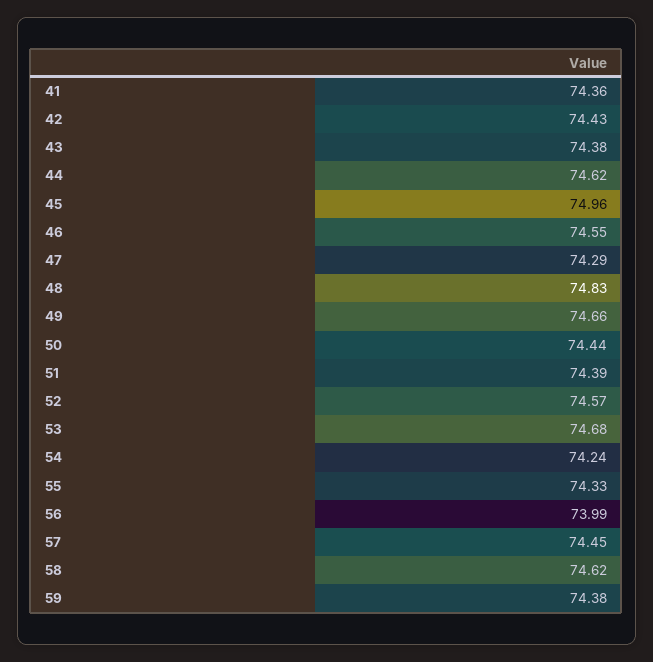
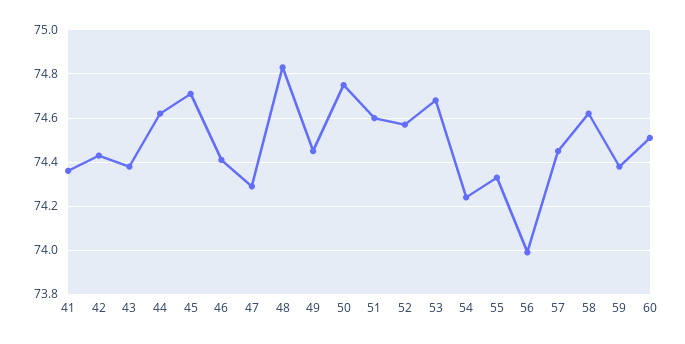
  {
    "41": 74.36,
    "42": 74.43,
    "43": 74.38,
    "44": 74.62,
-   "45": 74.96,
+   "45": 74.7,
-   "46": 74.55,
+   "46": 74.4,
    "47": 74.29,
    "48": 74.83,
-   "49": 74.66,
+   "49": 74.45,
-   "50": 74.44,
+   "50": 74.75,
-   "51": 74.39,
+   "51": 74.6,
    "52": 74.57,
    "53": 74.68,
    "54": 74.24,
    "55": 74.33,
    "56": 73.99,
    "57": 74.45,
    "58": 74.62,
-   "59": 74.38
+   "59": 74.38,
+   "60": 74.5
  }

